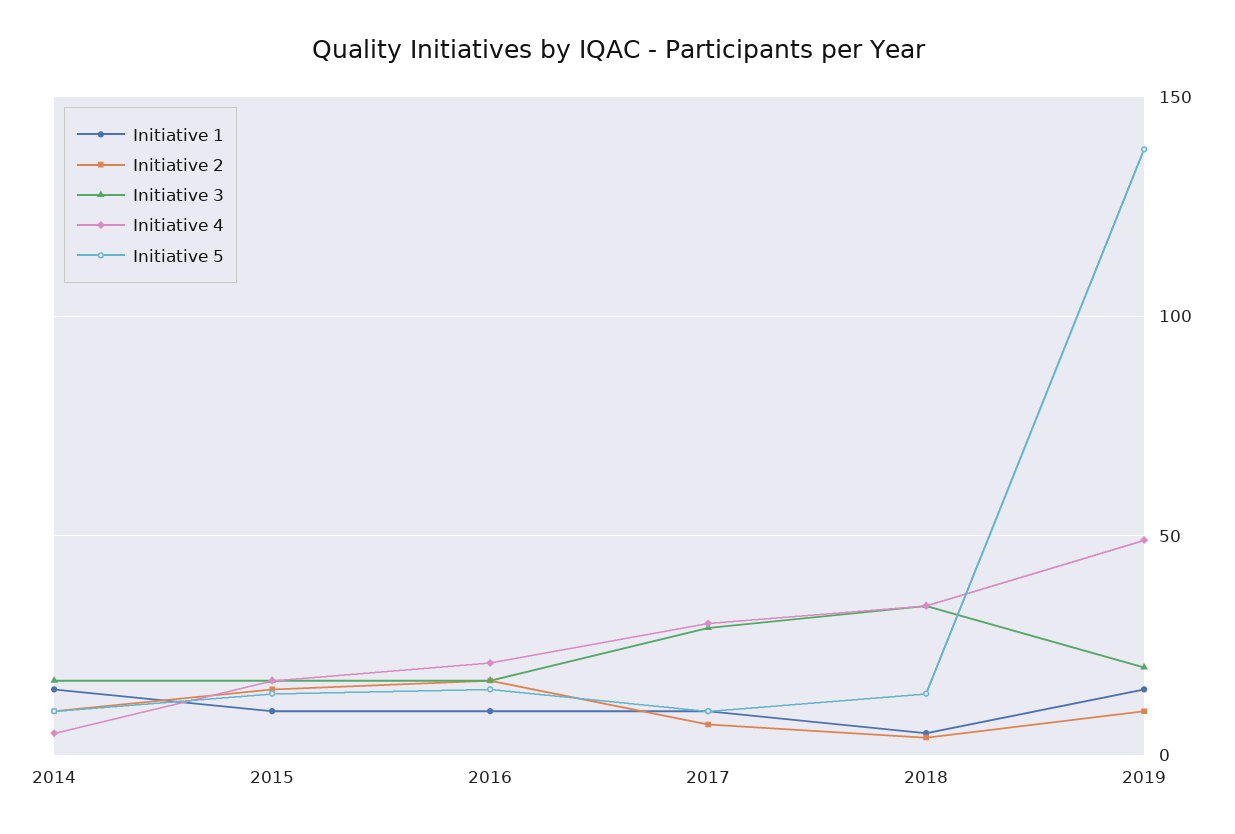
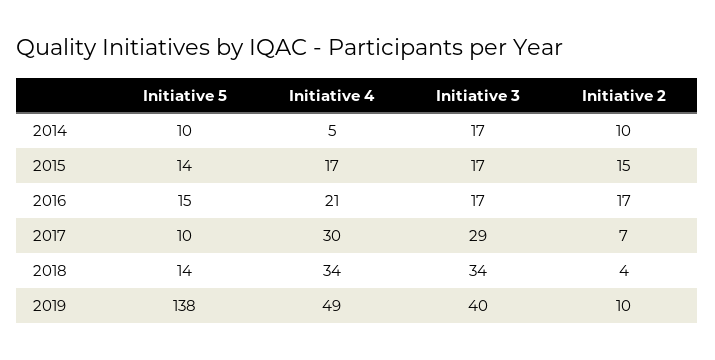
  {
-   "Initiative 1": {
-     "2014": 15,
-     "2015": 10,
-     "2016": 10,
-     "2017": 10,
-     "2018": 5,
-     "2019": 15
-   },
    "Initiative 2": {
      "2014": 10,
      "2015": 15,
      "2016": 17,
      "2017": 7,
      "2018": 4,
      "2019": 10
    },
    "Initiative 3": {
      "2014": 17,
      "2015": 17,
      "2016": 17,
      "2017": 29,
      "2018": 34,
-     "2019": 20
+     "2019": 40
    },
    "Initiative 4": {
      "2014": 5,
      "2015": 17,
      "2016": 21,
      "2017": 30,
      "2018": 34,
      "2019": 49
    },
    "Initiative 5": {
      "2014": 10,
      "2015": 14,
      "2016": 15,
      "2017": 10,
      "2018": 14,
      "2019": 138
    }
  }

